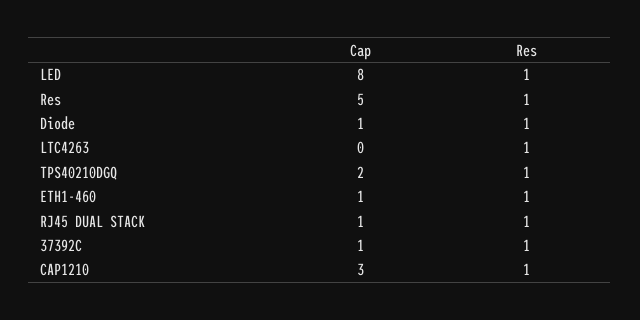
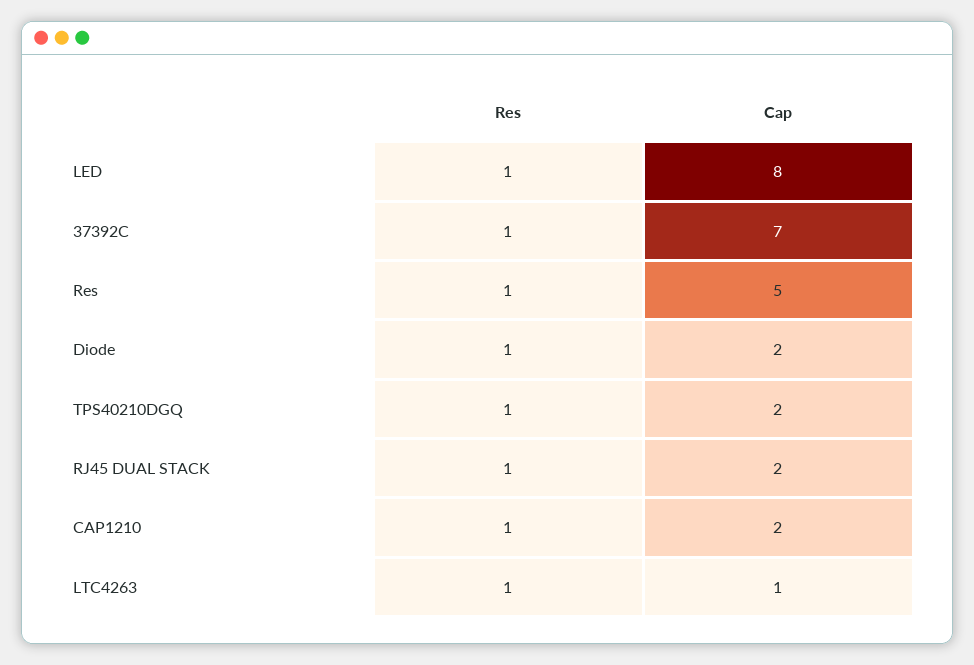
  {
    "Cap": {
      "LED": 8,
      "Res": 5,
-     "Diode": 1,
+     "Diode": 2,
-     "LTC4263": 0,
+     "LTC4263": 1,
      "TPS40210DGQ": 2,
-     "ETH1-460": 1,
-     "RJ45 DUAL STACK": 1,
+     "RJ45 DUAL STACK": 2,
-     "37392C": 1,
+     "37392C": 7,
-     "CAP1210": 3
+     "CAP1210": 2
    },
    "Res": {
      "LED": 1,
      "Res": 1,
      "Diode": 1,
      "LTC4263": 1,
      "TPS40210DGQ": 1,
-     "ETH1-460": 1,
      "RJ45 DUAL STACK": 1,
      "37392C": 1,
      "CAP1210": 1
    }
  }

